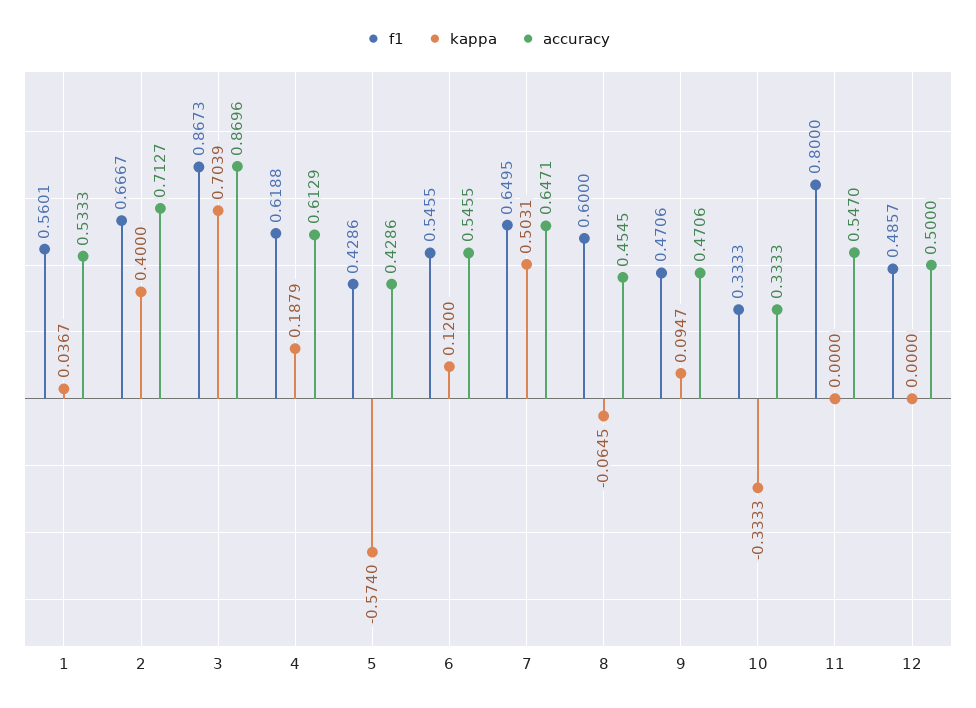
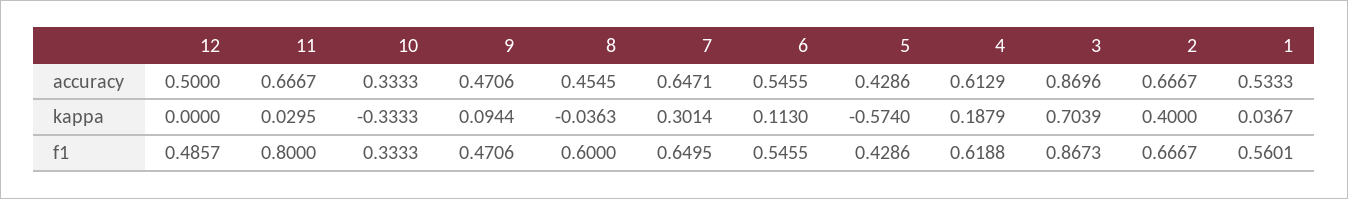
  {
    "f1": {
      "1": 0.5601,
      "2": 0.6667,
      "3": 0.8673,
      "4": 0.6188,
      "5": 0.4286,
      "6": 0.5455,
      "7": 0.6495,
      "8": 0.6,
      "9": 0.4706,
      "10": 0.3333,
      "11": 0.8,
      "12": 0.4857
    },
    "kappa": {
      "1": 0.0367,
      "2": 0.4,
      "3": 0.7039,
      "4": 0.1879,
      "5": -0.574,
-     "6": 0.12,
+     "6": 0.113,
-     "7": 0.5031,
+     "7": 0.3014,
-     "8": -0.0645,
+     "8": -0.0363,
-     "9": 0.0947,
+     "9": 0.0944,
      "10": -0.3333,
-     "11": 0,
+     "11": 0.0295,
      "12": 0
    },
    "accuracy": {
      "1": 0.5333,
-     "2": 0.7127,
+     "2": 0.6667,
      "3": 0.8696,
      "4": 0.6129,
      "5": 0.4286,
      "6": 0.5455,
      "7": 0.6471,
      "8": 0.4545,
      "9": 0.4706,
      "10": 0.3333,
-     "11": 0.547,
+     "11": 0.6667,
      "12": 0.5
    }
  }

